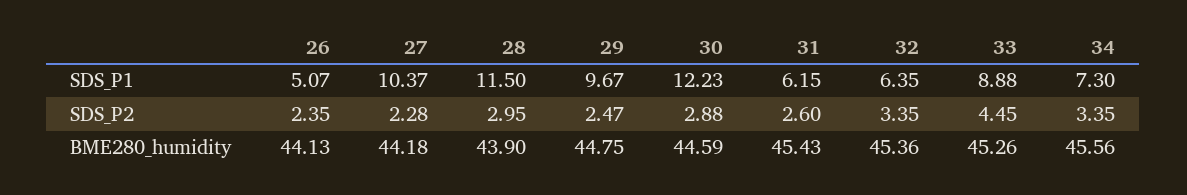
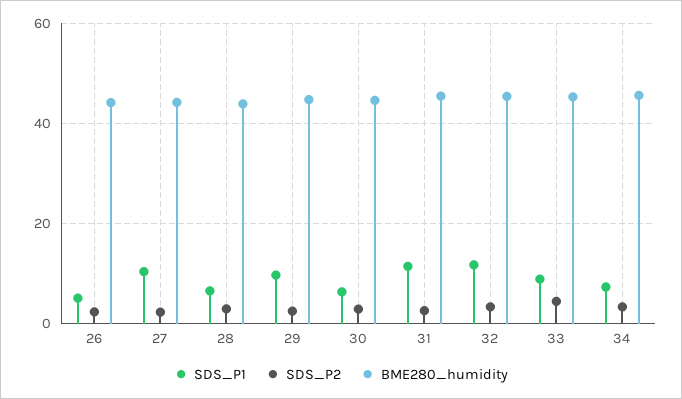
  {
    "SDS_P1": {
      "26": 5.07,
      "27": 10.37,
-     "28": 11.5,
+     "28": 6,
      "29": 9.67,
-     "30": 12.23,
+     "30": 6,
-     "31": 6.15,
+     "31": 12,
-     "32": 6.35,
+     "32": 12,
      "33": 8.88,
      "34": 7.3
    },
    "SDS_P2": {
      "26": 2.35,
      "27": 2.28,
      "28": 2.95,
      "29": 2.47,
      "30": 2.88,
      "31": 2.6,
      "32": 3.35,
      "33": 4.45,
      "34": 3.35
    },
    "BME280_humidity": {
      "26": 44.13,
      "27": 44.18,
      "28": 43.9,
      "29": 44.75,
      "30": 44.59,
      "31": 45.43,
      "32": 45.36,
      "33": 45.26,
      "34": 45.56
    }
  }

